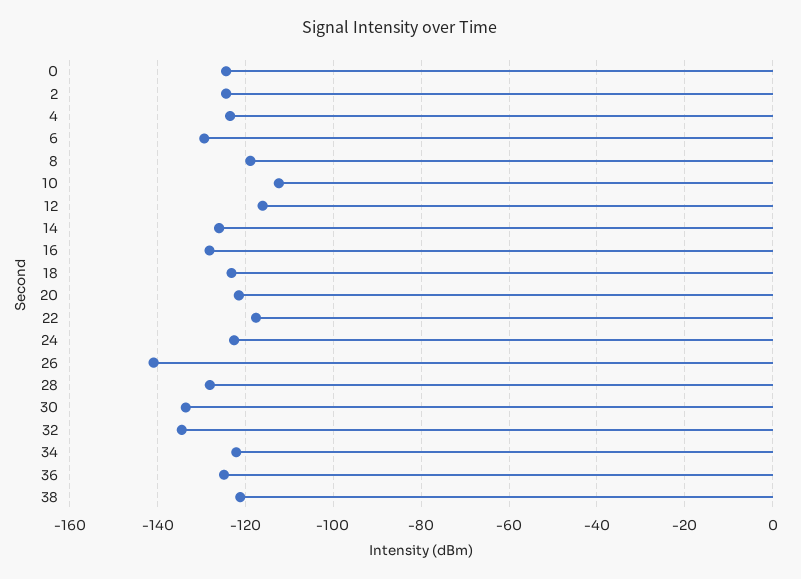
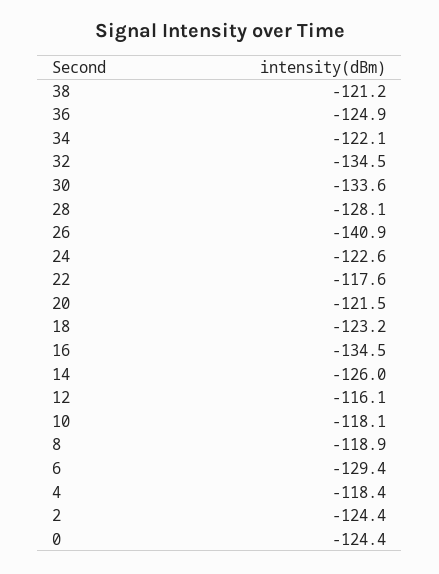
  {
    "0": -124.4,
    "2": -124.4,
-   "4": -124,
+   "4": -118.4,
    "6": -129.4,
    "8": -118.9,
-   "10": -112,
+   "10": -118.1,
    "12": -116.1,
    "14": -126,
-   "16": -128,
+   "16": -134.5,
    "18": -123.2,
    "20": -121.5,
    "22": -117.6,
    "24": -122.6,
    "26": -140.9,
    "28": -128.1,
    "30": -133.6,
    "32": -134.5,
    "34": -122.1,
    "36": -124.9,
    "38": -121.2
  }

